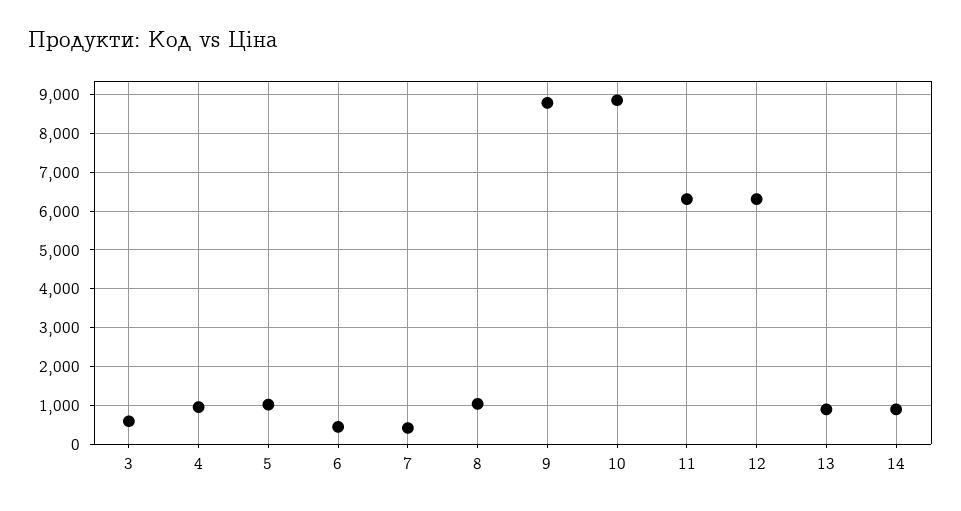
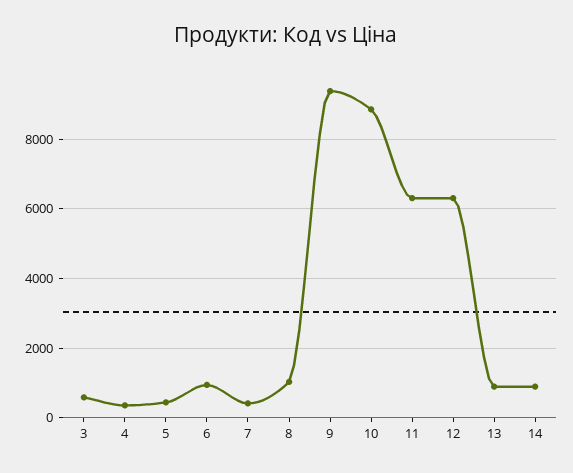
  {
    "3": 600,
-   "4": 1000,
+   "4": 400,
-   "5": 1000,
+   "5": 400,
-   "6": 400,
+   "6": 1000,
    "7": 400,
    "8": 1000,
-   "9": 8800,
+   "9": 9400,
    "10": 8800,
    "11": 6400,
    "12": 6400,
    "13": 800,
    "14": 800
  }

